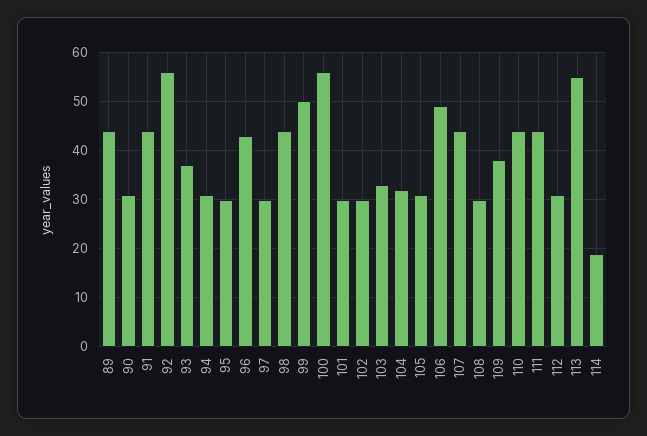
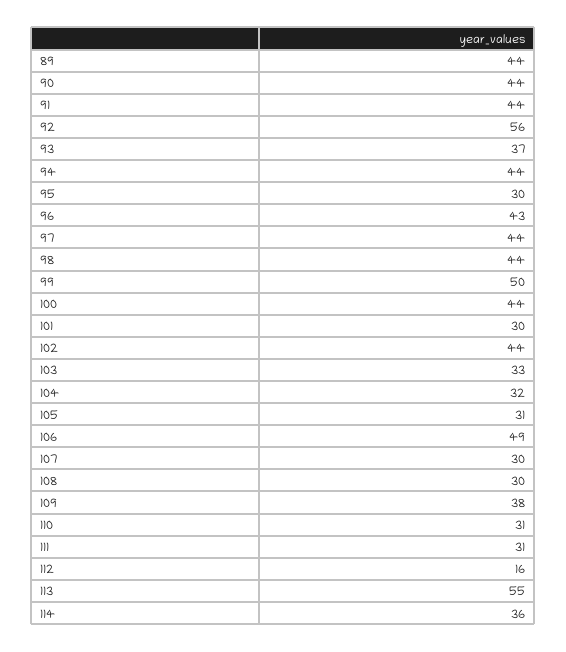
  {
    "89": 44,
-   "90": 30,
+   "90": 44,
    "91": 44,
    "92": 56,
    "93": 37,
-   "94": 30,
+   "94": 44,
    "95": 30,
    "96": 43,
-   "97": 30,
+   "97": 44,
    "98": 44,
    "99": 50,
-   "100": 55,
+   "100": 44,
    "101": 30,
-   "102": 30,
+   "102": 44,
    "103": 33,
    "104": 32,
    "105": 31,
    "106": 49,
-   "107": 45,
+   "107": 30,
    "108": 30,
    "109": 38,
-   "110": 45,
+   "110": 31,
-   "111": 45,
+   "111": 31,
-   "112": 30,
+   "112": 16,
    "113": 55,
-   "114": 20
+   "114": 36
  }

